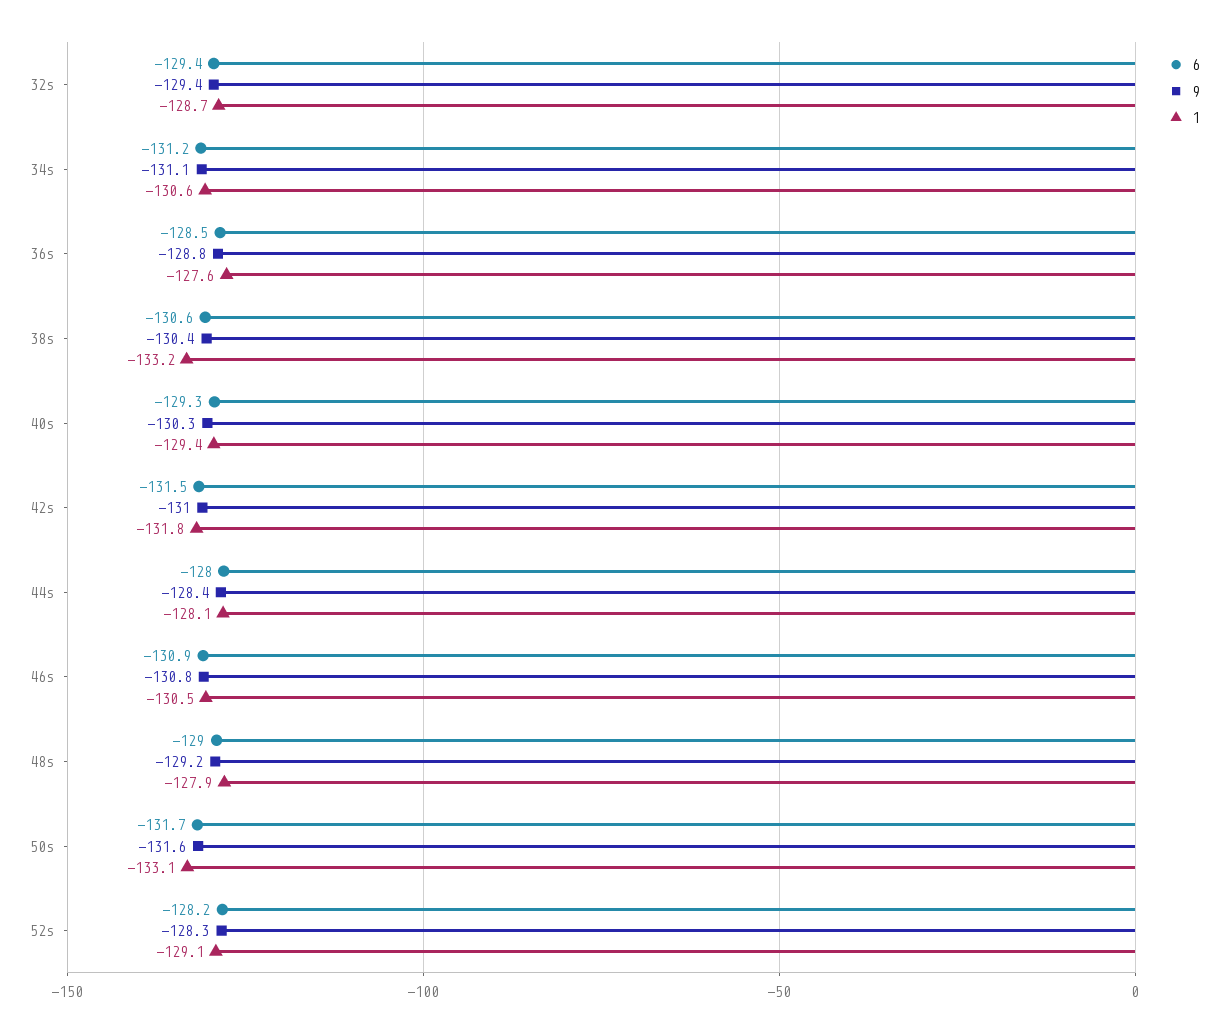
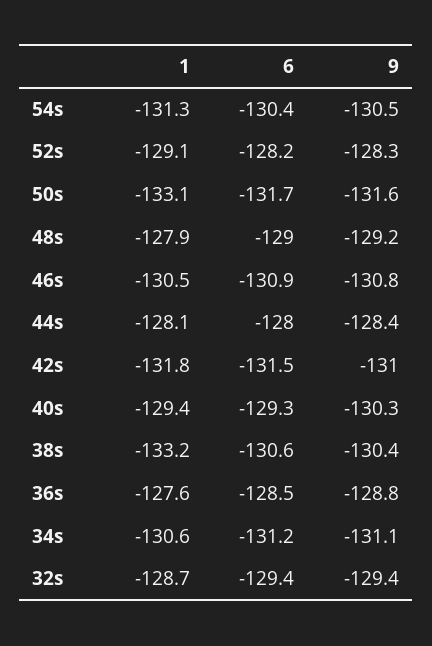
  {
    "6": {
      "32s": -129.4,
      "34s": -131.2,
      "36s": -128.5,
      "38s": -130.6,
      "40s": -129.3,
      "42s": -131.5,
      "44s": -128,
      "46s": -130.9,
      "48s": -129,
      "50s": -131.7,
-     "52s": -128.2
+     "52s": -128.2,
+     "54s": -130.4
    },
    "9": {
      "32s": -129.4,
      "34s": -131.1,
      "36s": -128.8,
      "38s": -130.4,
      "40s": -130.3,
      "42s": -131,
      "44s": -128.4,
      "46s": -130.8,
      "48s": -129.2,
      "50s": -131.6,
-     "52s": -128.3
+     "52s": -128.3,
+     "54s": -130.5
    },
    "1": {
      "32s": -128.7,
      "34s": -130.6,
      "36s": -127.6,
      "38s": -133.2,
      "40s": -129.4,
      "42s": -131.8,
      "44s": -128.1,
      "46s": -130.5,
      "48s": -127.9,
      "50s": -133.1,
-     "52s": -129.1
+     "52s": -129.1,
+     "54s": -131.3
    }
  }

